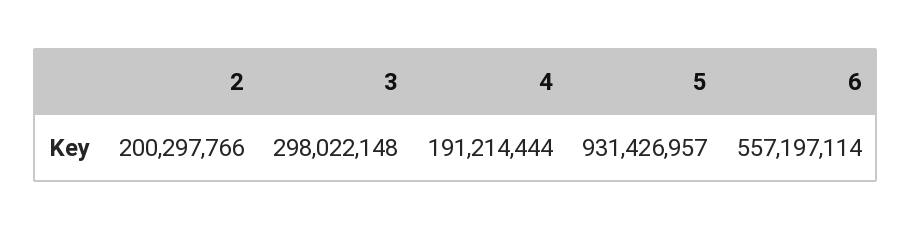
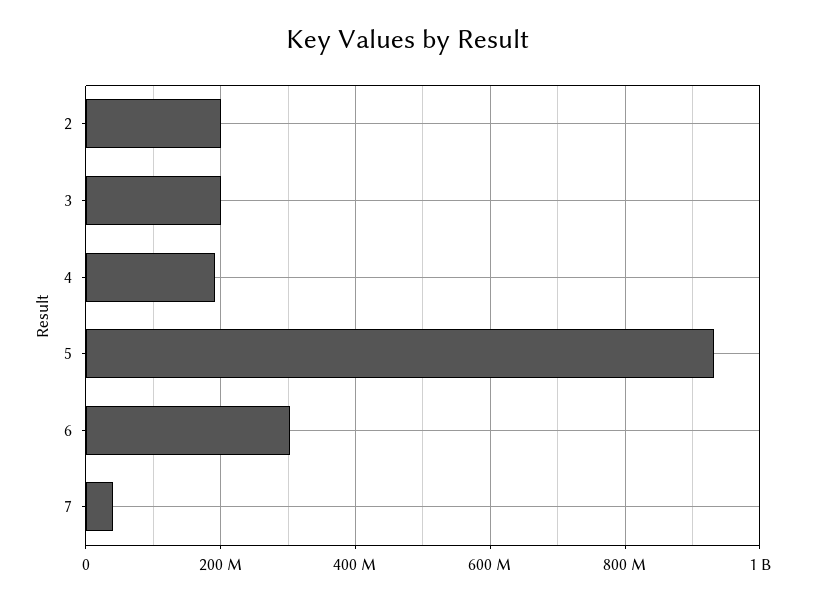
  {
    "2": 200297766,
-   "3": 298022148,
+   "3": 200000000,
    "4": 191214444,
    "5": 931426957,
-   "6": 557197114
+   "6": 300000000,
+   "7": 40000000
  }

